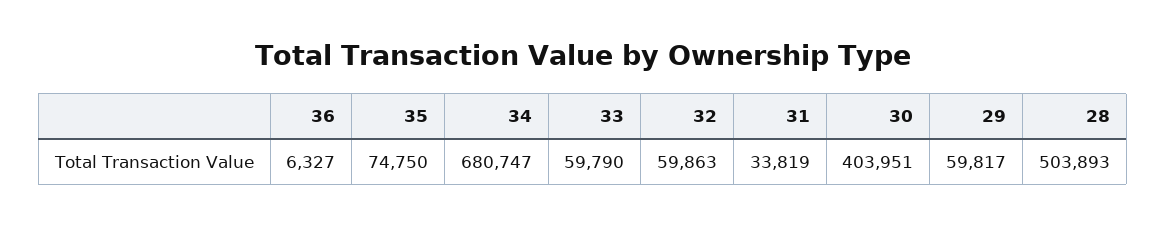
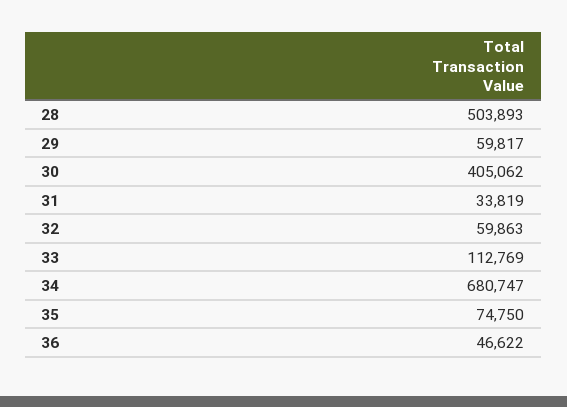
  {
-   "36": 6327,
+   "36": 46622,
    "35": 74750,
    "34": 680747,
-   "33": 59790,
+   "33": 112769,
    "32": 59863,
    "31": 33819,
-   "30": 403951,
+   "30": 405062,
    "29": 59817,
    "28": 503893
  }

